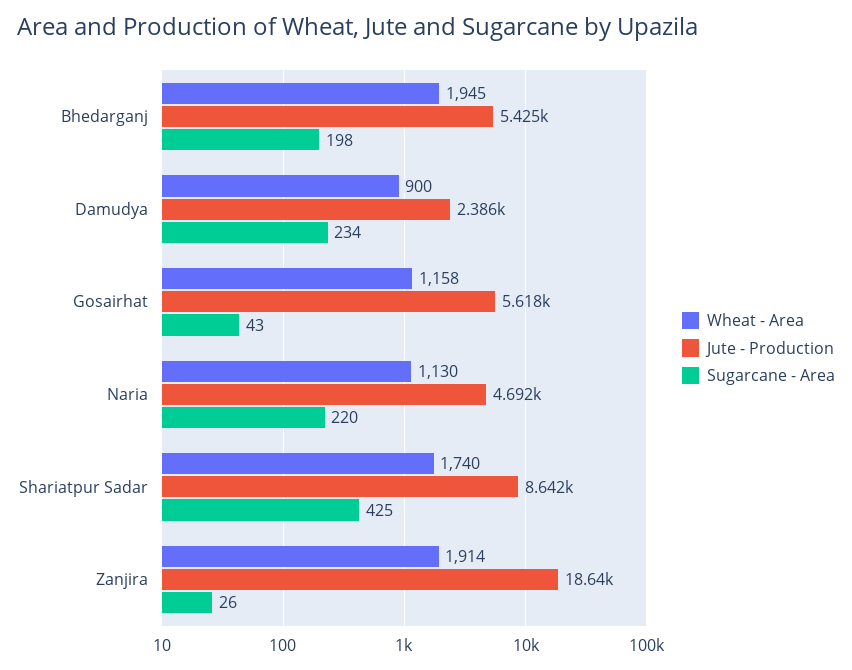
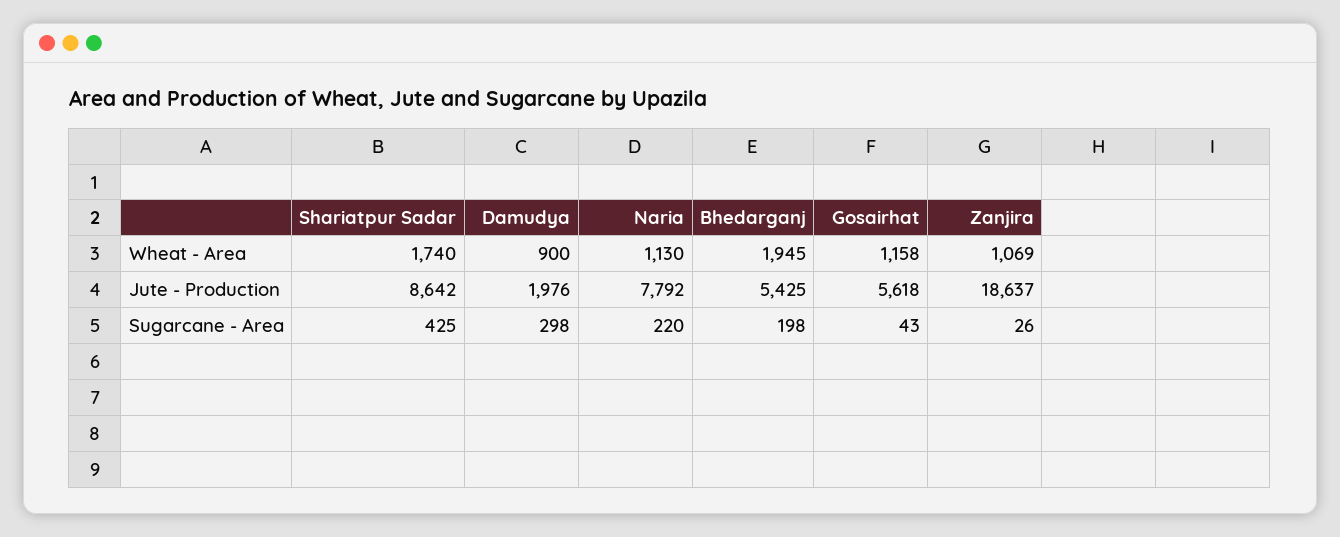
  {
    "Wheat - Area": {
      "Bhedarganj": 1945,
      "Damudya": 900,
      "Gosairhat": 1158,
      "Naria": 1130,
      "Shariatpur Sadar": 1740,
-     "Zanjira": 1914
+     "Zanjira": 1069
    },
    "Jute - Production": {
      "Bhedarganj": 5425,
-     "Damudya": 2386,
+     "Damudya": 1976,
      "Gosairhat": 5618,
-     "Naria": 4692,
+     "Naria": 7792,
      "Shariatpur Sadar": 8642,
      "Zanjira": 18637
    },
    "Sugarcane - Area": {
      "Bhedarganj": 198,
-     "Damudya": 234,
+     "Damudya": 298,
      "Gosairhat": 43,
      "Naria": 220,
      "Shariatpur Sadar": 425,
      "Zanjira": 26
    }
  }

